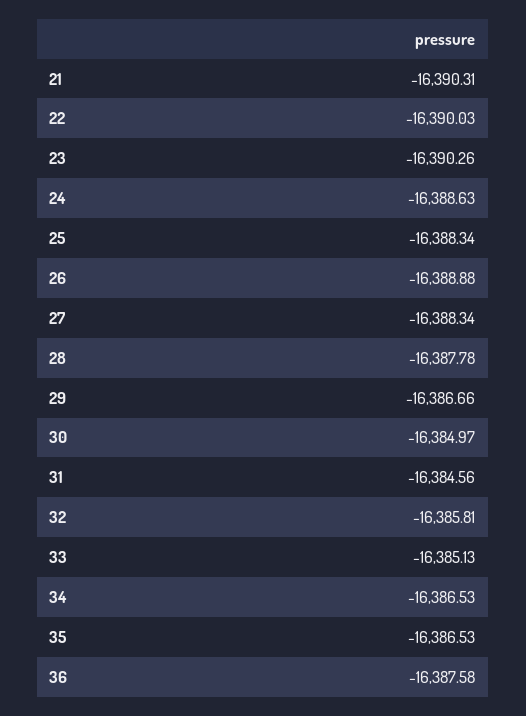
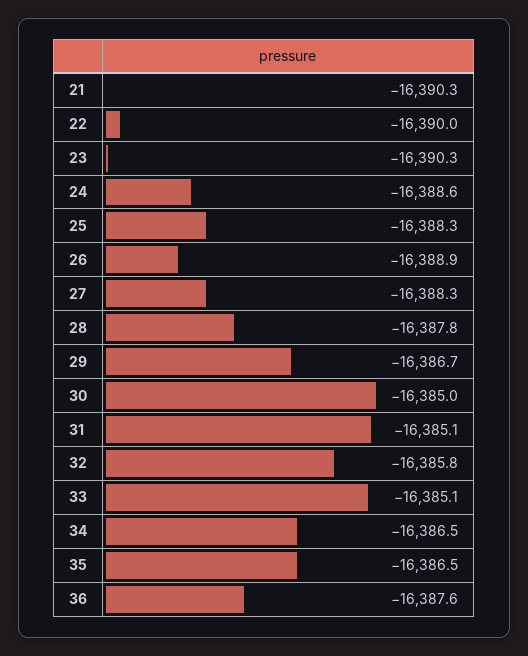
  {
    "21": -16390.31,
    "22": -16390.03,
    "23": -16390.26,
    "24": -16388.63,
    "25": -16388.34,
    "26": -16388.88,
    "27": -16388.34,
    "28": -16387.78,
    "29": -16386.66,
    "30": -16384.97,
-   "31": -16384.56,
+   "31": -16385.1,
    "32": -16385.81,
    "33": -16385.13,
    "34": -16386.53,
    "35": -16386.53,
    "36": -16387.58
  }

